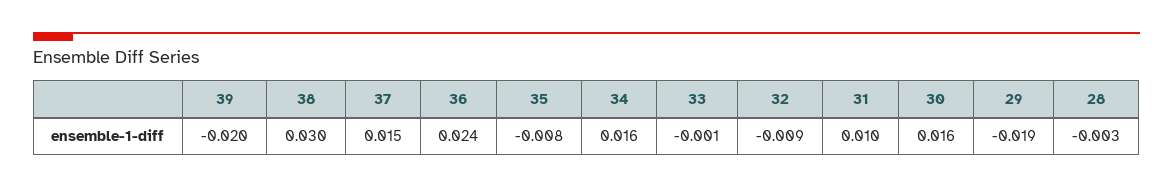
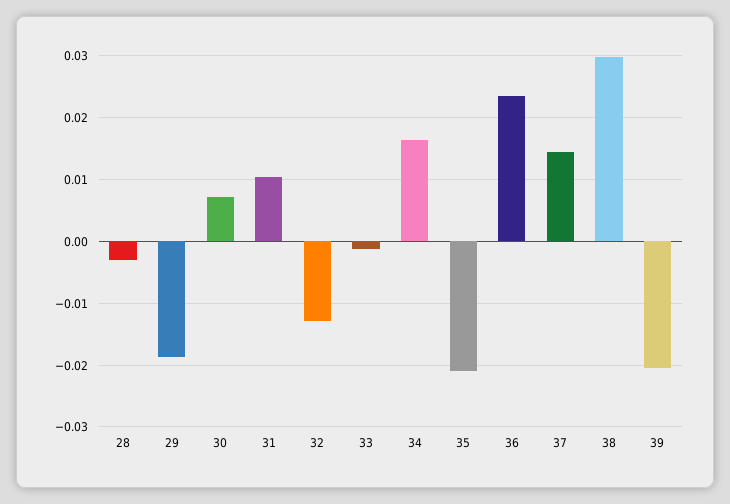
  {
    "39": -0.02,
    "38": 0.03,
    "37": 0.015,
    "36": 0.024,
-   "35": -0.008,
+   "35": -0.021,
    "34": 0.016,
    "33": -0.001,
-   "32": -0.009,
+   "32": -0.013,
    "31": 0.01,
-   "30": 0.016,
+   "30": 0.007,
    "29": -0.019,
    "28": -0.003
  }

